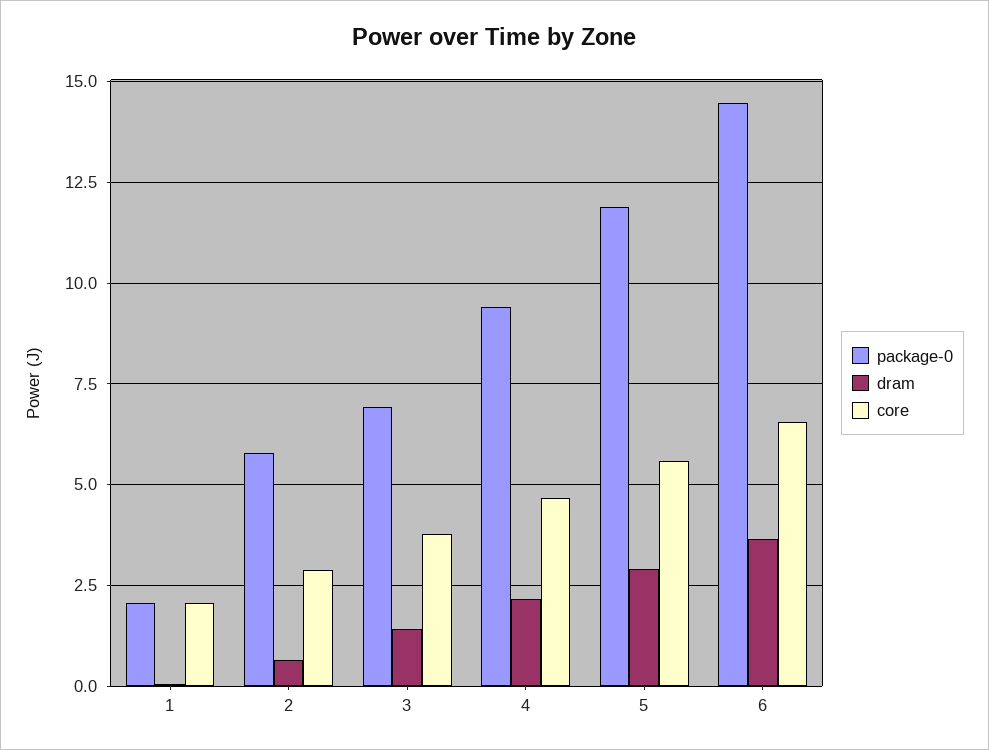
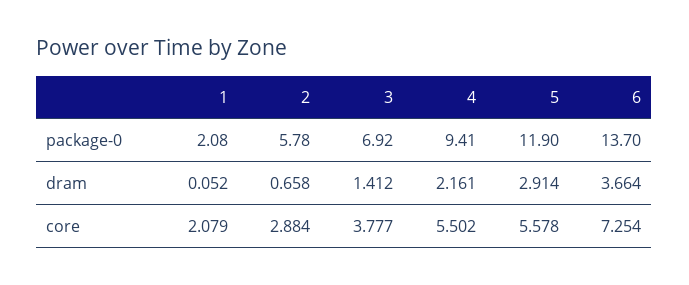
  {
    "package-0": {
      "1": 2.08,
      "2": 5.78,
      "3": 6.92,
      "4": 9.41,
      "5": 11.9,
-     "6": 14.5
+     "6": 13.7
    },
    "dram": {
      "1": 0.052,
      "2": 0.658,
      "3": 1.412,
      "4": 2.161,
      "5": 2.914,
      "6": 3.664
    },
    "core": {
      "1": 2.079,
      "2": 2.884,
      "3": 3.777,
-     "4": 4.75,
+     "4": 5.502,
      "5": 5.578,
-     "6": 6.5
+     "6": 7.254
    }
  }

